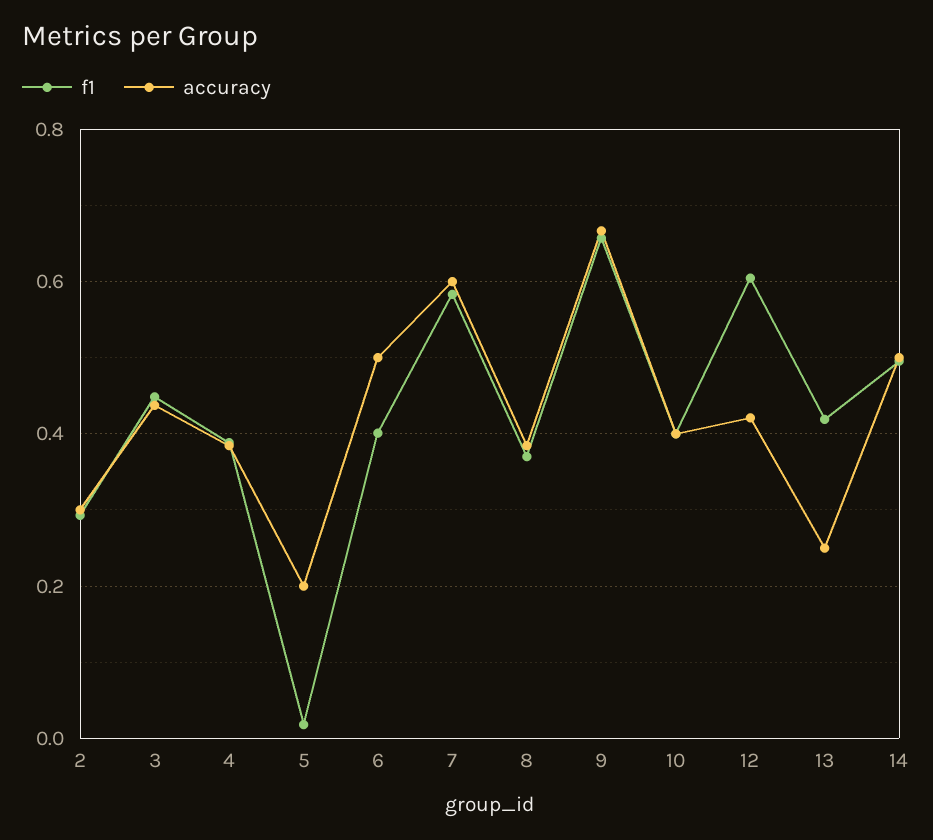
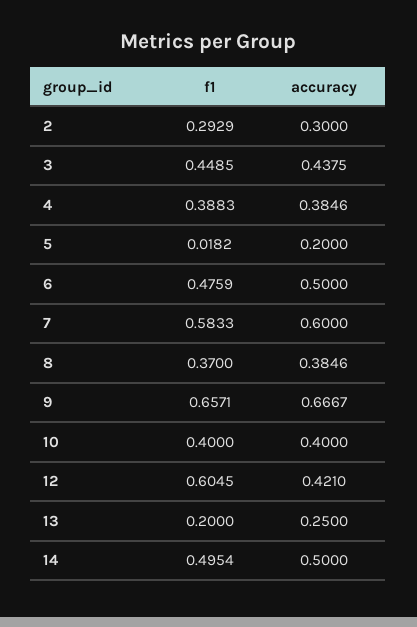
  {
    "f1": {
      "2": 0.2929,
      "3": 0.4485,
      "4": 0.3883,
      "5": 0.0182,
-     "6": 0.4,
+     "6": 0.4759,
      "7": 0.5833,
      "8": 0.37,
      "9": 0.6571,
      "10": 0.4,
      "12": 0.6045,
-     "13": 0.42,
+     "13": 0.2,
      "14": 0.4954
    },
    "accuracy": {
      "2": 0.3,
      "3": 0.4375,
      "4": 0.3846,
      "5": 0.2,
      "6": 0.5,
      "7": 0.6,
      "8": 0.3846,
      "9": 0.6667,
      "10": 0.4,
      "12": 0.421,
      "13": 0.25,
      "14": 0.5
    }
  }

